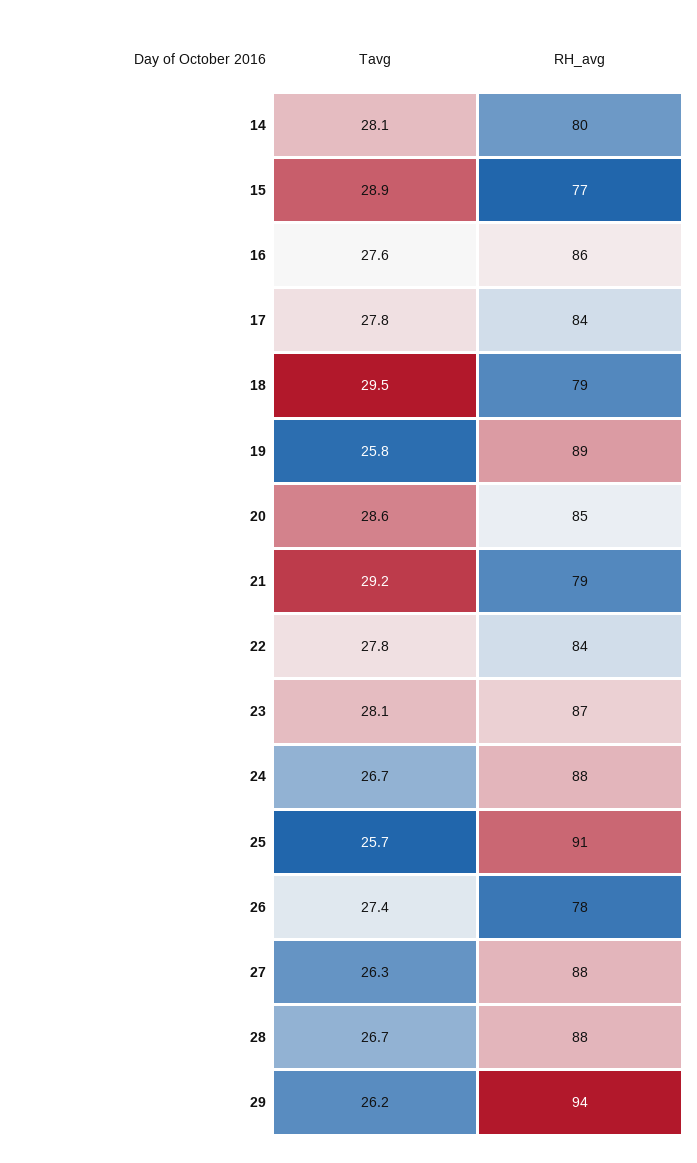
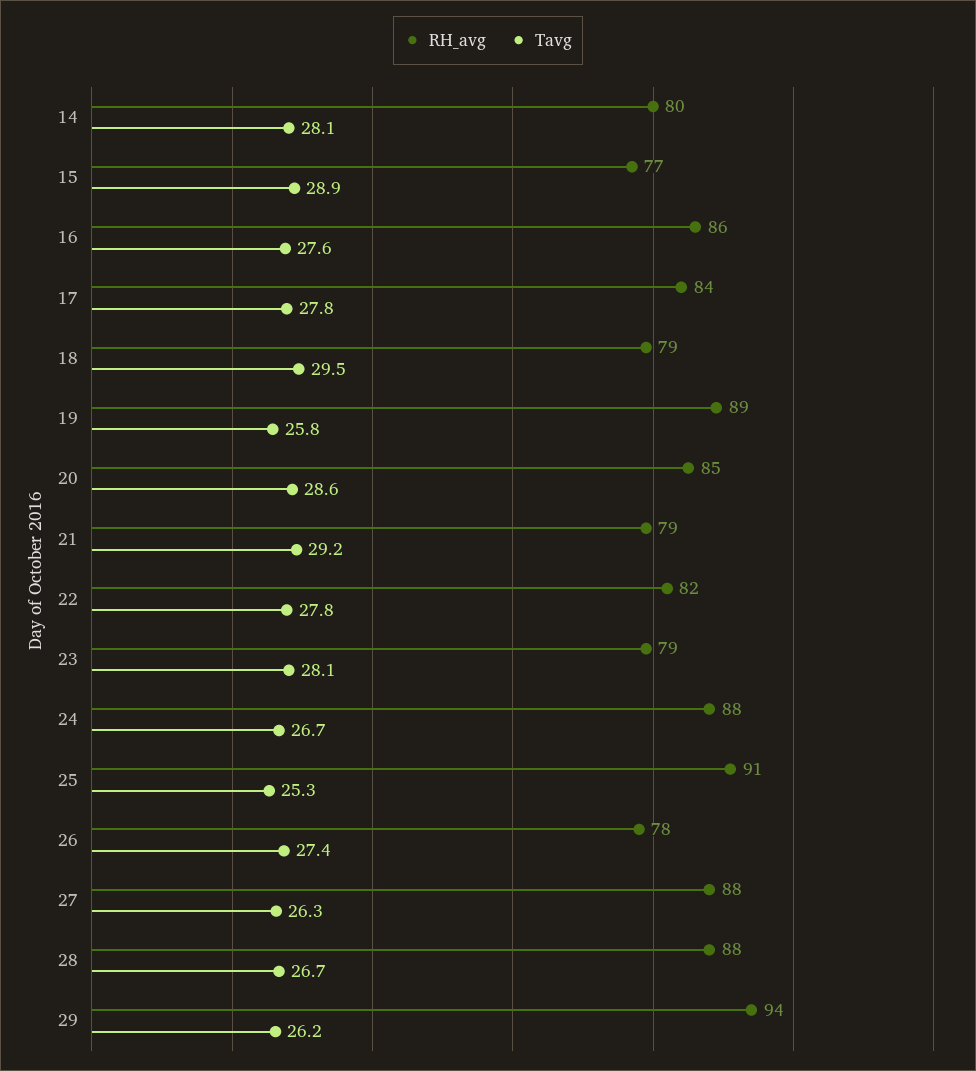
  {
    "Tavg": {
      "14": 28.1,
      "15": 28.9,
      "16": 27.6,
      "17": 27.8,
      "18": 29.5,
      "19": 25.8,
      "20": 28.6,
      "21": 29.2,
      "22": 27.8,
      "23": 28.1,
      "24": 26.7,
-     "25": 25.7,
+     "25": 25.3,
      "26": 27.4,
      "27": 26.3,
      "28": 26.7,
      "29": 26.2
    },
    "RH_avg": {
      "14": 80,
      "15": 77,
      "16": 86,
      "17": 84,
      "18": 79,
      "19": 89,
      "20": 85,
      "21": 79,
-     "22": 84,
+     "22": 82,
-     "23": 87,
+     "23": 79,
      "24": 88,
      "25": 91,
      "26": 78,
      "27": 88,
      "28": 88,
      "29": 94
    }
  }

